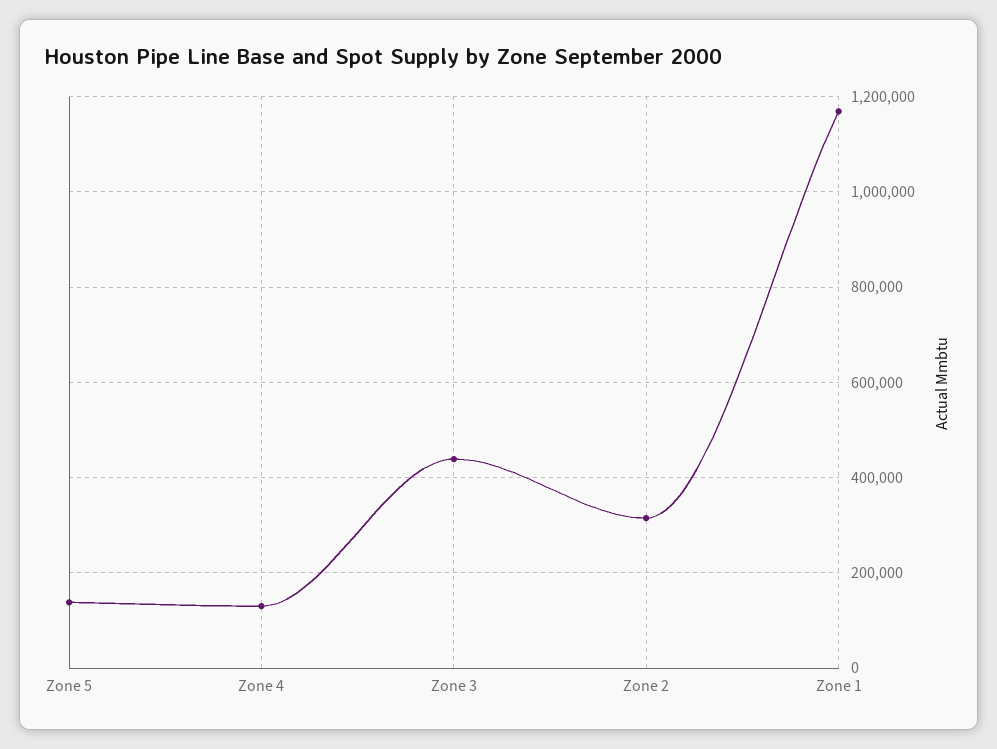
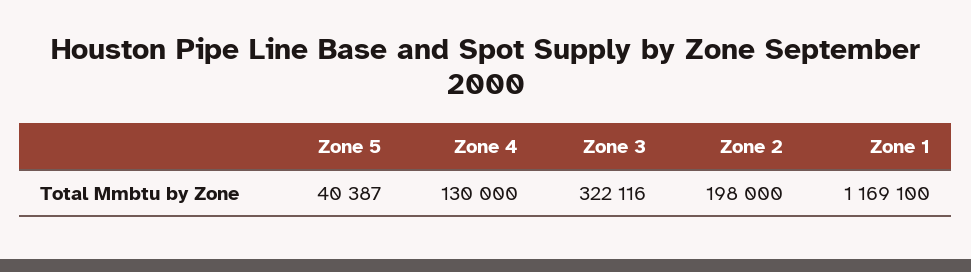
  {
-   "Zone 5": 140000,
+   "Zone 5": 40387,
    "Zone 4": 130000,
-   "Zone 3": 440000,
+   "Zone 3": 322116,
-   "Zone 2": 320000,
+   "Zone 2": 198000,
    "Zone 1": 1169100
  }

